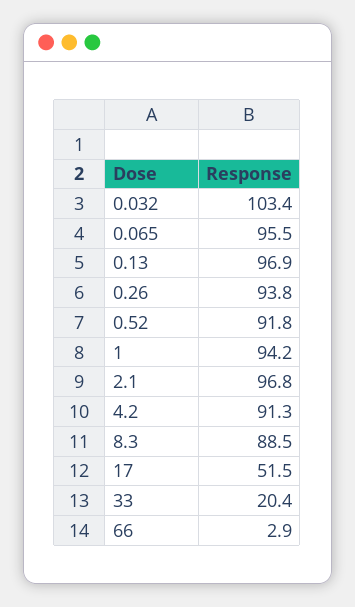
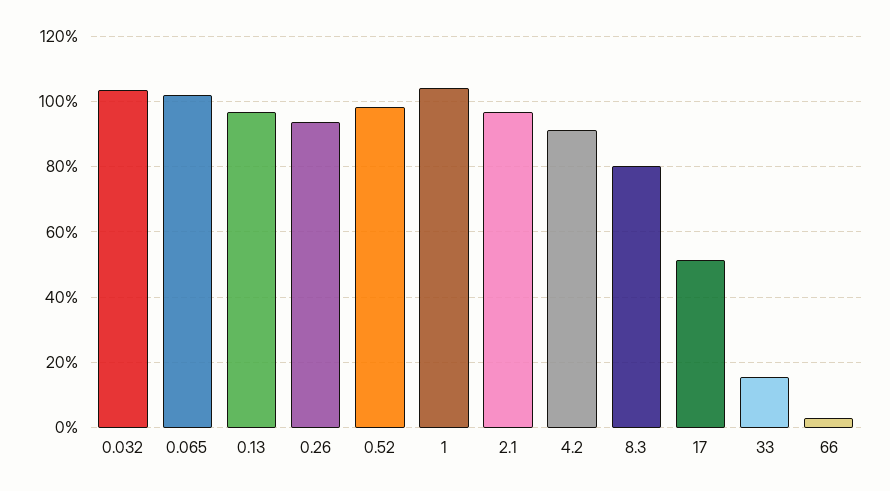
  {
    "0.032": 103.4,
-   "0.065": 95.5,
+   "0.065": 102,
    "0.13": 96.9,
    "0.26": 93.8,
-   "0.52": 91.8,
+   "0.52": 98,
-   "1": 94.2,
+   "1": 104,
    "2.1": 96.8,
    "4.2": 91.3,
-   "8.3": 88.5,
+   "8.3": 80,
    "17": 51.5,
-   "33": 20.4,
+   "33": 16,
    "66": 2.9
  }

